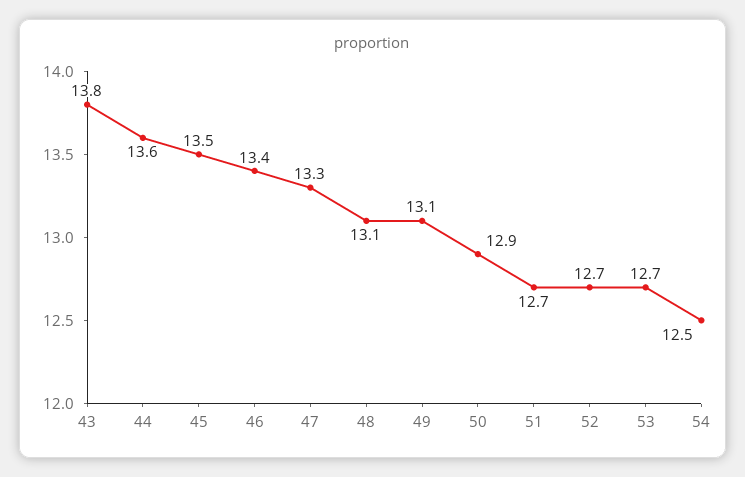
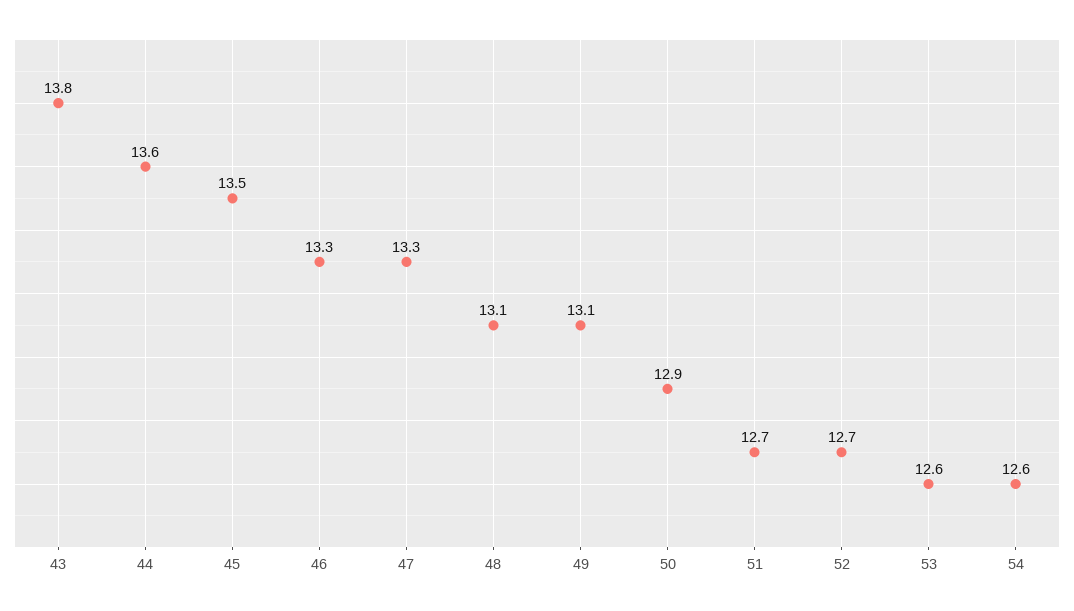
  {
    "43": 13.8,
    "44": 13.6,
    "45": 13.5,
-   "46": 13.4,
+   "46": 13.3,
    "47": 13.3,
    "48": 13.1,
    "49": 13.1,
    "50": 12.9,
    "51": 12.7,
    "52": 12.7,
-   "53": 12.7,
+   "53": 12.6,
-   "54": 12.5
+   "54": 12.6
  }

